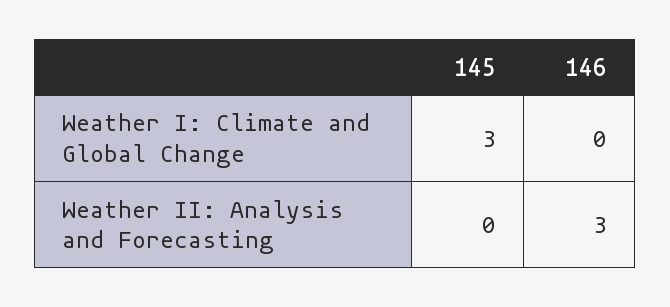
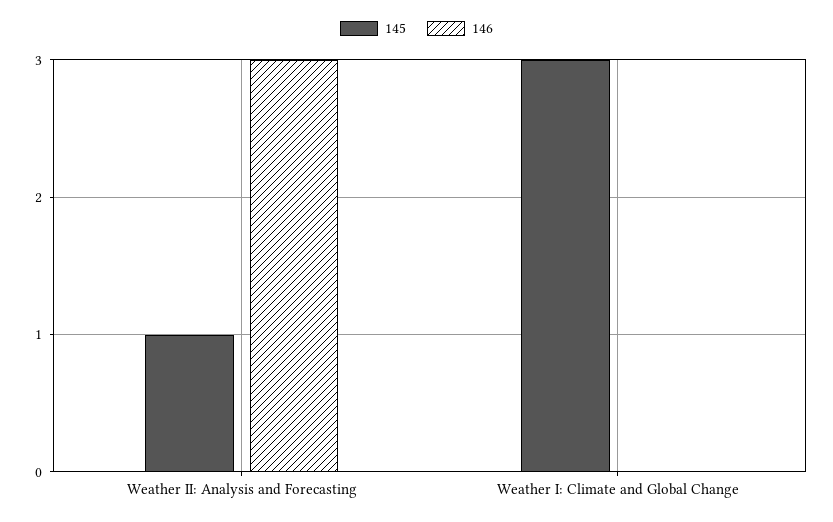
  {
    "145": {
      "Weather I: Climate and Global Change": 3,
-     "Weather II: Analysis and Forecasting": 0
+     "Weather II: Analysis and Forecasting": 1
    },
    "146": {
      "Weather I: Climate and Global Change": 0,
      "Weather II: Analysis and Forecasting": 3
    }
  }

